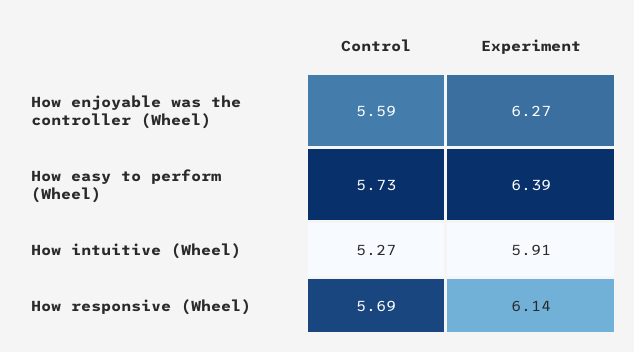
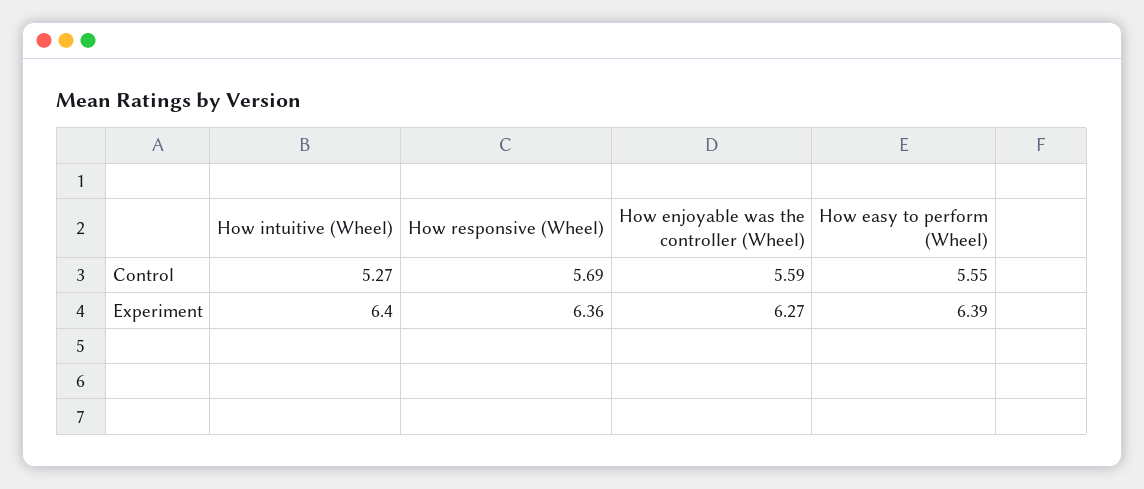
  {
    "Control": {
      "How enjoyable was the controller (Wheel)": 5.59,
-     "How easy to perform (Wheel)": 5.73,
+     "How easy to perform (Wheel)": 5.55,
      "How intuitive (Wheel)": 5.27,
      "How responsive (Wheel)": 5.69
    },
    "Experiment": {
      "How enjoyable was the controller (Wheel)": 6.27,
      "How easy to perform (Wheel)": 6.39,
-     "How intuitive (Wheel)": 5.91,
+     "How intuitive (Wheel)": 6.4,
-     "How responsive (Wheel)": 6.14
+     "How responsive (Wheel)": 6.36
    }
  }

